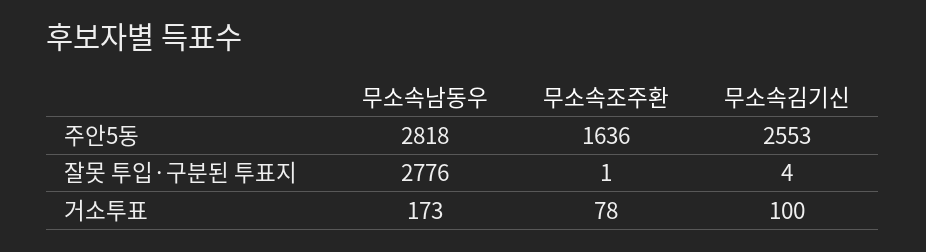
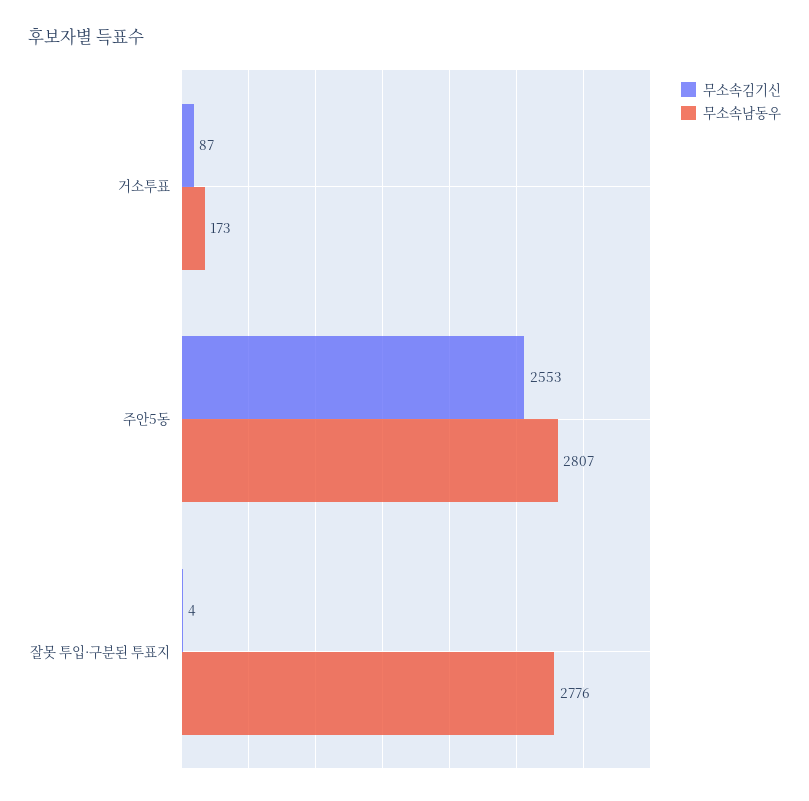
  {
    "무소속남동우": {
-     "주안5동": 2818,
+     "주안5동": 2807,
      "잘못 투입·구분된 투표지": 2776,
      "거소투표": 173
    },
-   "무소속조주환": {
-     "주안5동": 1636,
-     "잘못 투입·구분된 투표지": 1,
-     "거소투표": 78
-   },
    "무소속김기신": {
      "주안5동": 2553,
      "잘못 투입·구분된 투표지": 4,
-     "거소투표": 100
+     "거소투표": 87
    }
  }

